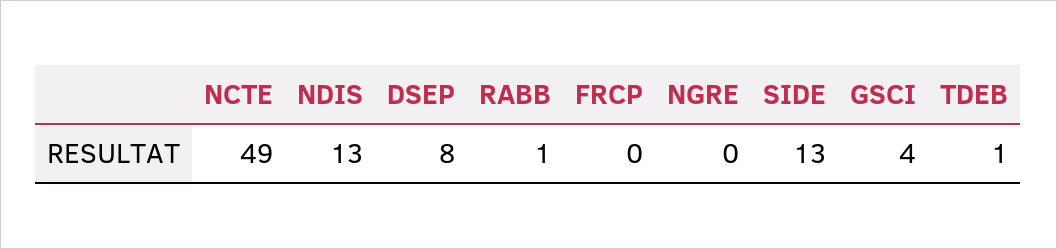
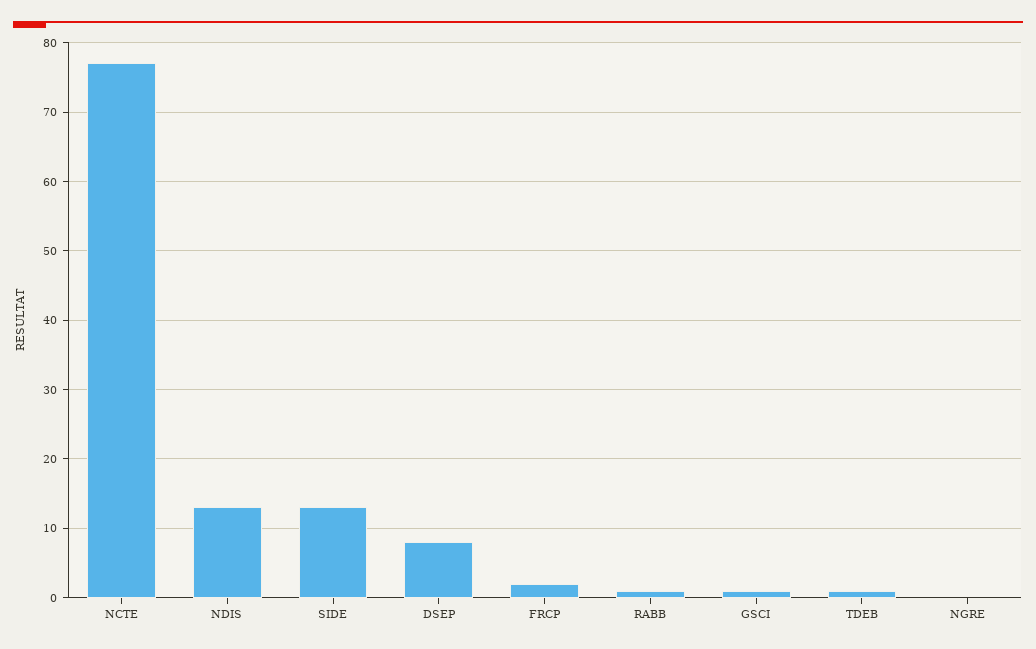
  {
-   "NCTE": 49,
+   "NCTE": 77,
    "NDIS": 13,
    "DSEP": 8,
    "RABB": 1,
-   "FRCP": 0,
+   "FRCP": 2,
    "NGRE": 0,
    "SIDE": 13,
-   "GSCI": 4,
+   "GSCI": 1,
    "TDEB": 1
  }

